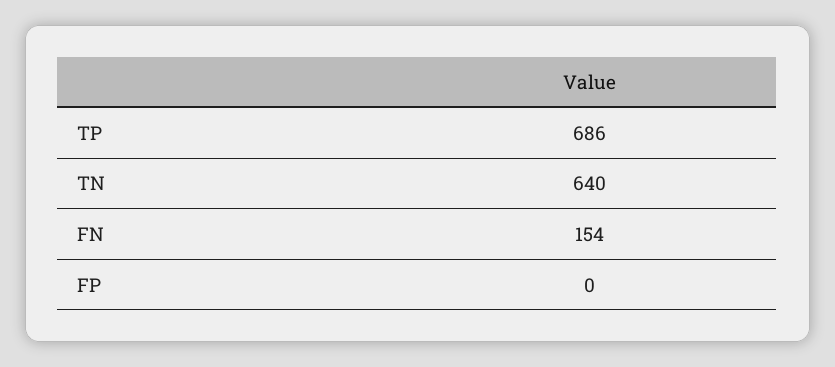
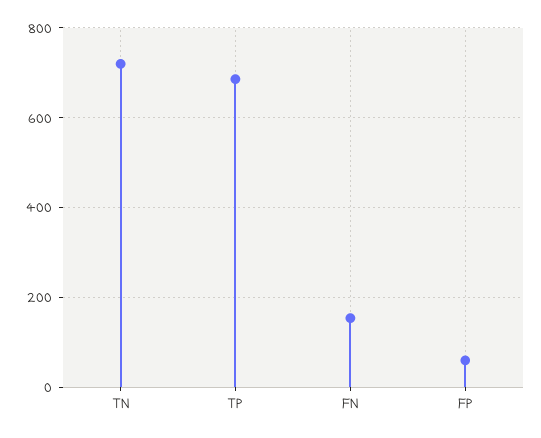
  {
    "TP": 686,
-   "TN": 640,
+   "TN": 720,
    "FN": 154,
-   "FP": 0
+   "FP": 60
  }

